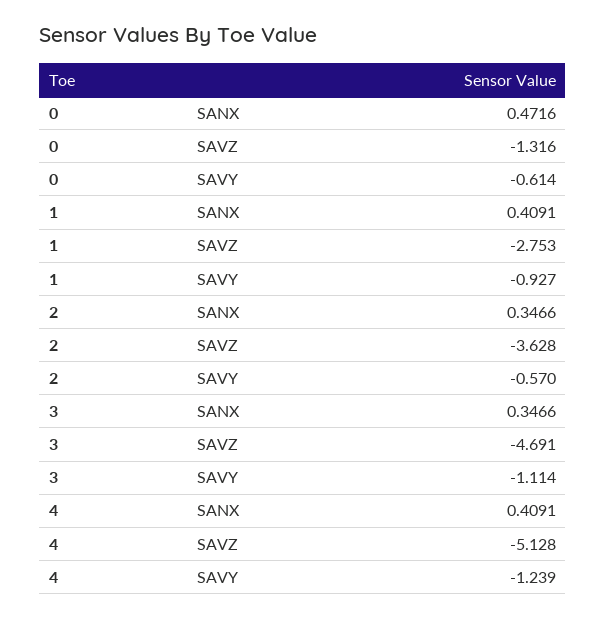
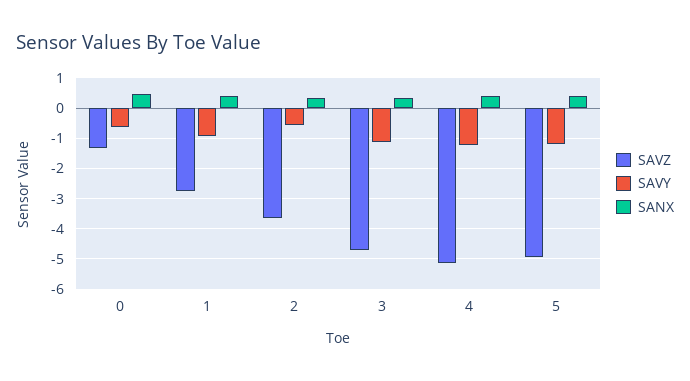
  {
    "SANX": {
      "0": 0.4716,
      "1": 0.4091,
      "2": 0.3466,
      "3": 0.3466,
-     "4": 0.4091
+     "4": 0.4091,
+     "5": 0.4
    },
    "SAVZ": {
      "0": -1.316,
      "1": -2.753,
      "2": -3.628,
      "3": -4.691,
-     "4": -5.128
+     "4": -5.128,
+     "5": -5
    },
    "SAVY": {
      "0": -0.614,
      "1": -0.927,
      "2": -0.57,
      "3": -1.114,
-     "4": -1.239
+     "4": -1.239,
+     "5": -1.2
    }
  }

